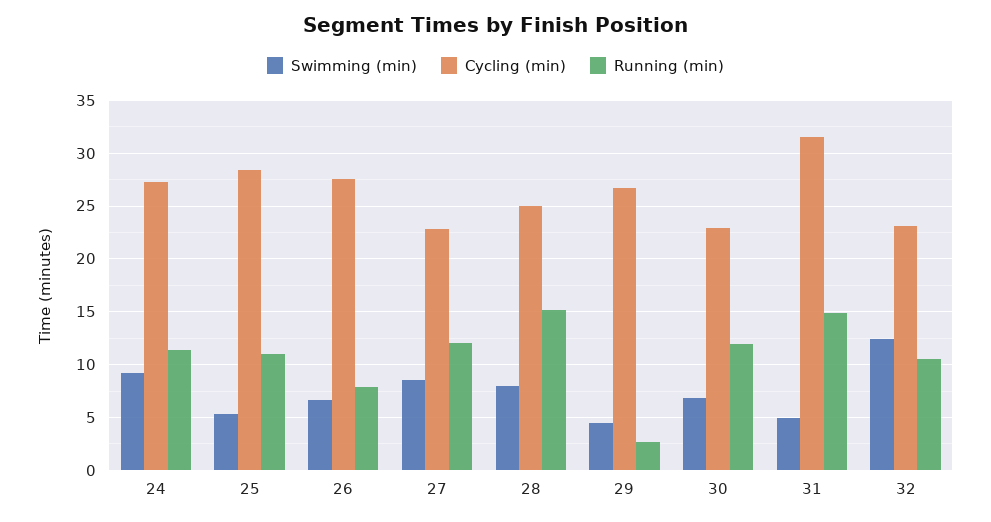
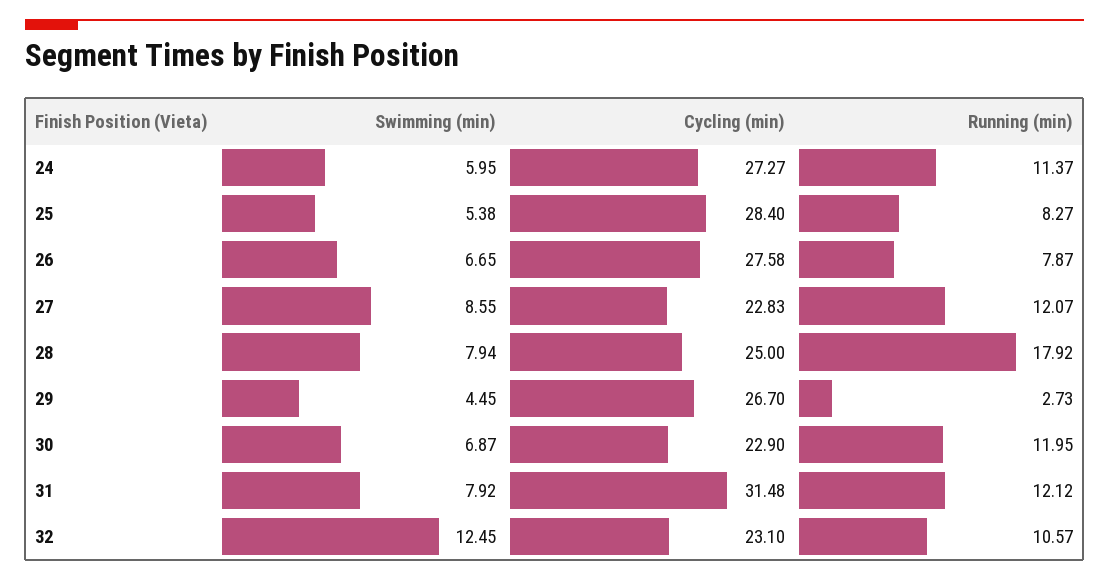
  {
    "Swimming (min)": {
-     "24": 9,
+     "24": 5.95,
      "25": 5.38,
      "26": 6.65,
      "27": 8.55,
      "28": 7.94,
      "29": 4.45,
      "30": 6.87,
-     "31": 5,
+     "31": 7.92,
      "32": 12.45
    },
    "Cycling (min)": {
      "24": 27.27,
      "25": 28.4,
      "26": 27.58,
      "27": 22.83,
      "28": 25,
      "29": 26.7,
      "30": 22.9,
      "31": 31.48,
      "32": 23.1
    },
    "Running (min)": {
      "24": 11.37,
-     "25": 11,
+     "25": 8.27,
      "26": 7.87,
      "27": 12.07,
-     "28": 15,
+     "28": 17.92,
      "29": 2.73,
      "30": 11.95,
-     "31": 15,
+     "31": 12.12,
      "32": 10.57
    }
  }

